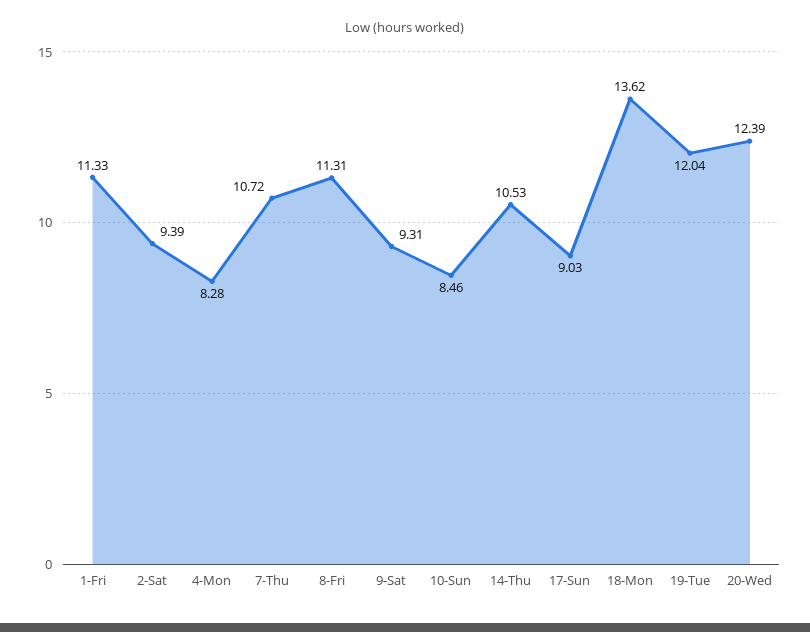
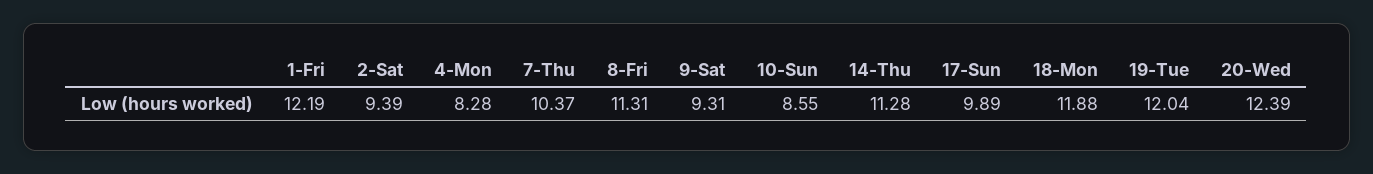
  {
-   "1-Fri": 11.33,
+   "1-Fri": 12.19,
    "2-Sat": 9.39,
    "4-Mon": 8.28,
-   "7-Thu": 10.72,
+   "7-Thu": 10.37,
    "8-Fri": 11.31,
    "9-Sat": 9.31,
-   "10-Sun": 8.46,
+   "10-Sun": 8.55,
-   "14-Thu": 10.53,
+   "14-Thu": 11.28,
-   "17-Sun": 9.03,
+   "17-Sun": 9.89,
-   "18-Mon": 13.62,
+   "18-Mon": 11.88,
    "19-Tue": 12.04,
    "20-Wed": 12.39
  }

